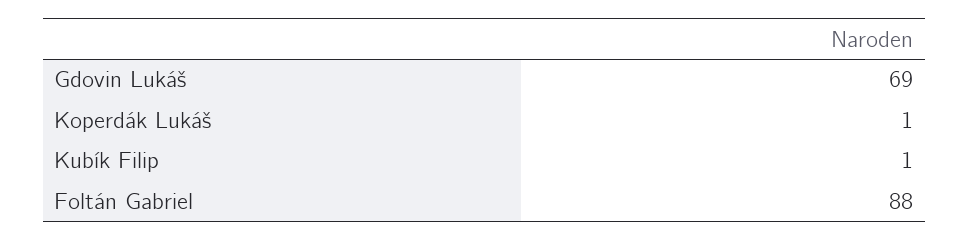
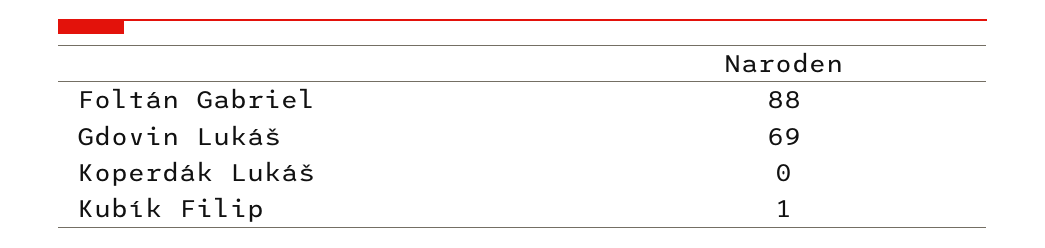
  {
    "Gdovin Lukáš": 69,
-   "Koperdák Lukáš": 1,
+   "Koperdák Lukáš": 0,
    "Kubík Filip": 1,
    "Foltán Gabriel": 88
  }

